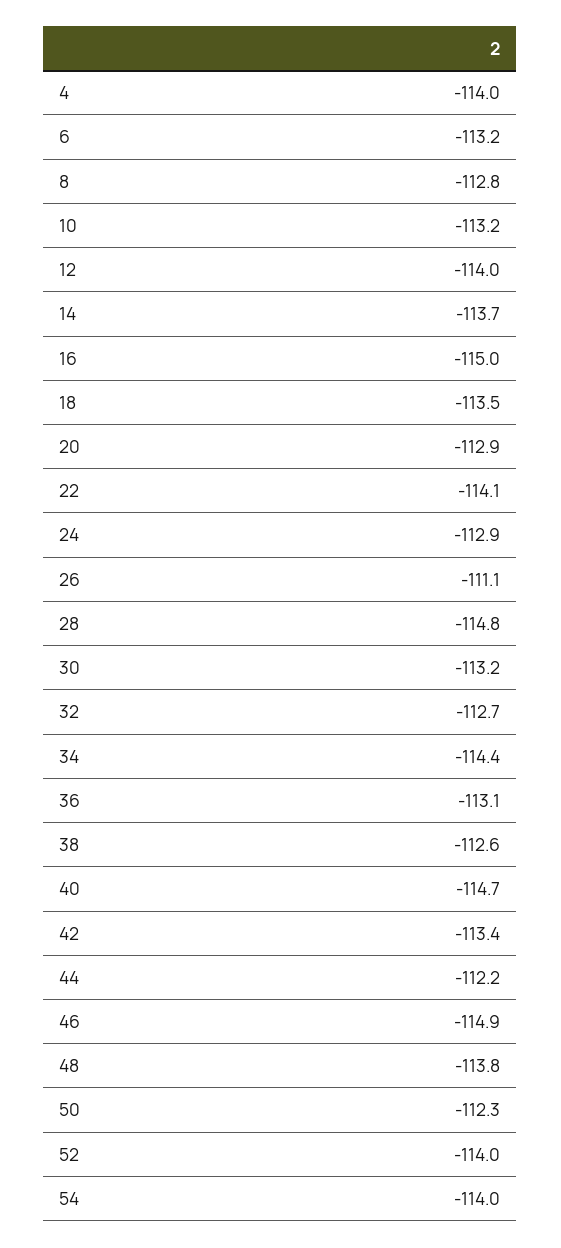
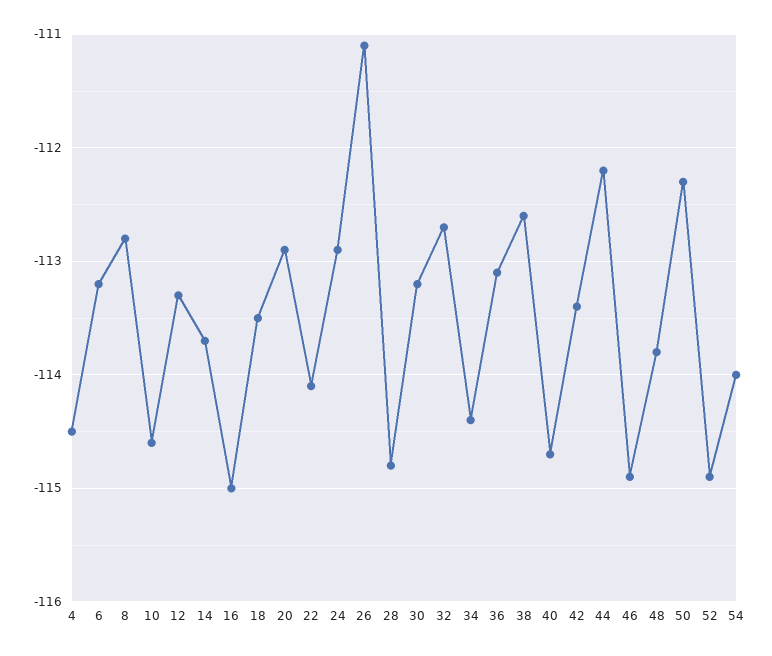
  {
-   "4": -114,
+   "4": -114.5,
    "6": -113.2,
    "8": -112.8,
-   "10": -113.2,
+   "10": -114.6,
-   "12": -114,
+   "12": -113.3,
    "14": -113.7,
    "16": -115,
    "18": -113.5,
    "20": -112.9,
    "22": -114.1,
    "24": -112.9,
    "26": -111.1,
    "28": -114.8,
    "30": -113.2,
    "32": -112.7,
    "34": -114.4,
    "36": -113.1,
    "38": -112.6,
    "40": -114.7,
    "42": -113.4,
    "44": -112.2,
    "46": -114.9,
    "48": -113.8,
    "50": -112.3,
-   "52": -114,
+   "52": -114.9,
    "54": -114
  }

